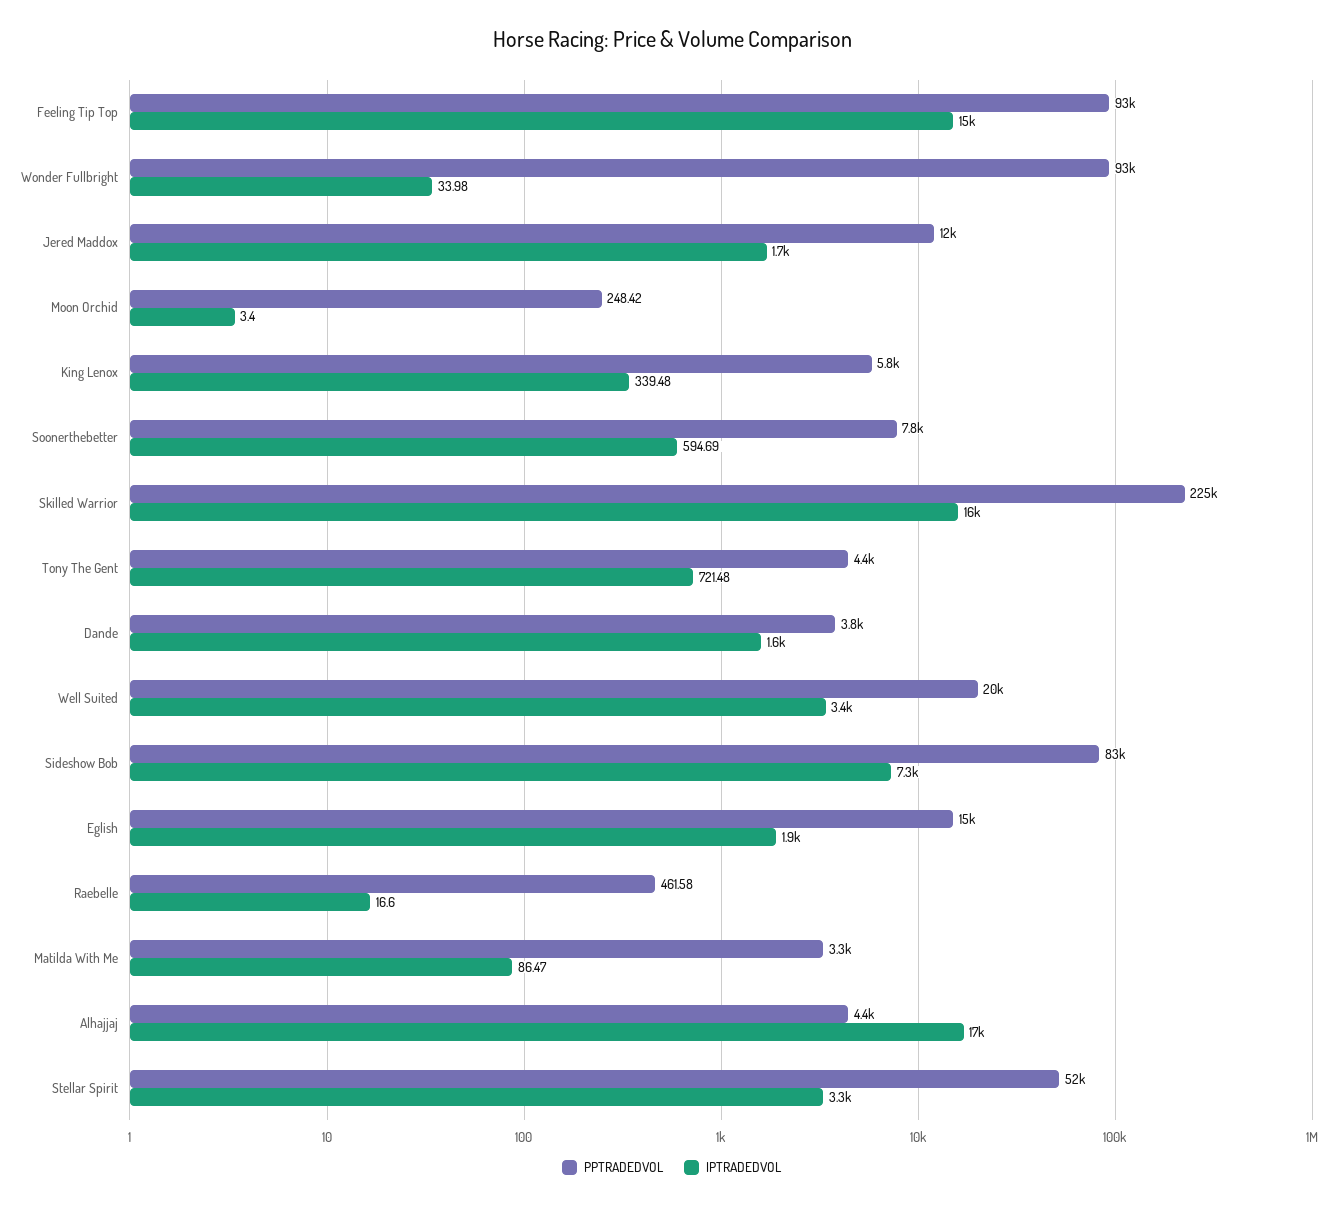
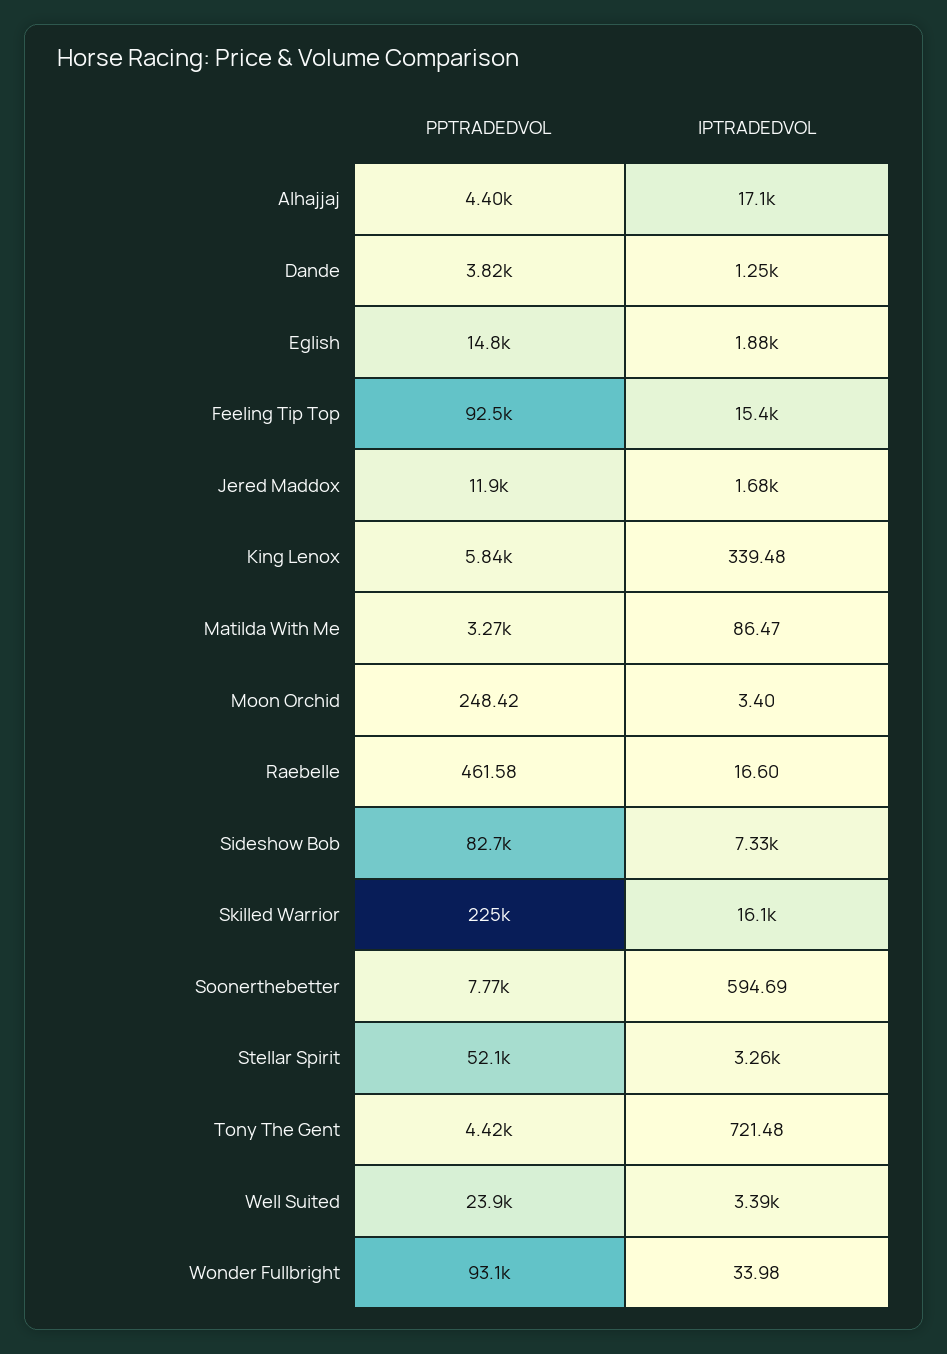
  {
    "PPTRADEDVOL": {
      "Feeling Tip Top": 92500,
      "Wonder Fullbright": 93100,
      "Jered Maddox": 11900,
      "Moon Orchid": 248.42,
      "King Lenox": 5840,
      "Soonerthebetter": 7770,
      "Skilled Warrior": 225000,
      "Tony The Gent": 4420,
      "Dande": 3820,
-     "Well Suited": 20000,
+     "Well Suited": 23900,
      "Sideshow Bob": 82700,
      "Eglish": 14800,
      "Raebelle": 461.58,
      "Matilda With Me": 3270,
      "Alhajjaj": 4400,
      "Stellar Spirit": 52100
    },
    "IPTRADEDVOL": {
      "Feeling Tip Top": 15400,
      "Wonder Fullbright": 33.98,
      "Jered Maddox": 1680,
      "Moon Orchid": 3.4,
      "King Lenox": 339.48,
      "Soonerthebetter": 594.69,
      "Skilled Warrior": 16100,
      "Tony The Gent": 721.48,
-     "Dande": 1600,
+     "Dande": 1250,
      "Well Suited": 3390,
      "Sideshow Bob": 7330,
      "Eglish": 1880,
      "Raebelle": 16.6,
      "Matilda With Me": 86.47,
      "Alhajjaj": 17100,
      "Stellar Spirit": 3260
    }
  }

